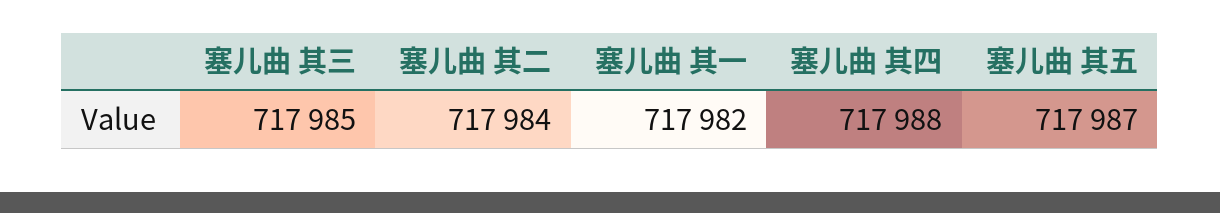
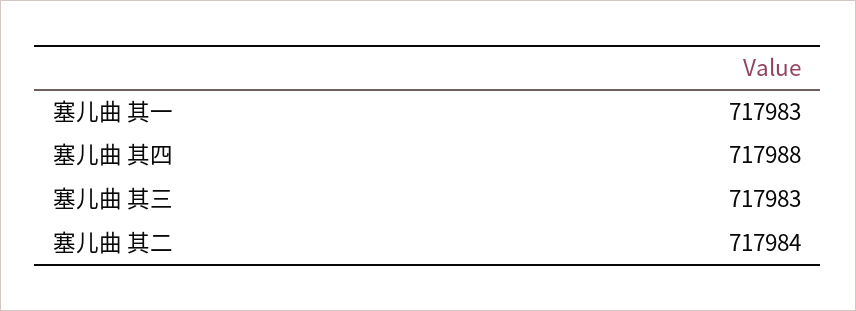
  {
-   "塞儿曲 其三": 717985,
+   "塞儿曲 其三": 717983,
    "塞儿曲 其二": 717984,
-   "塞儿曲 其一": 717982,
+   "塞儿曲 其一": 717983,
-   "塞儿曲 其四": 717988,
+   "塞儿曲 其四": 717988
-   "塞儿曲 其五": 717987
  }

